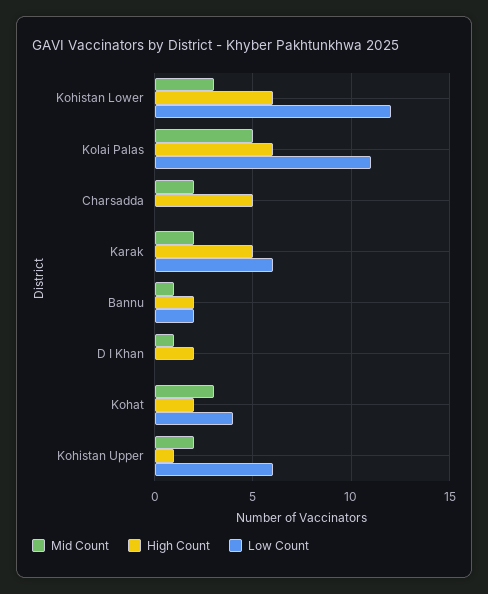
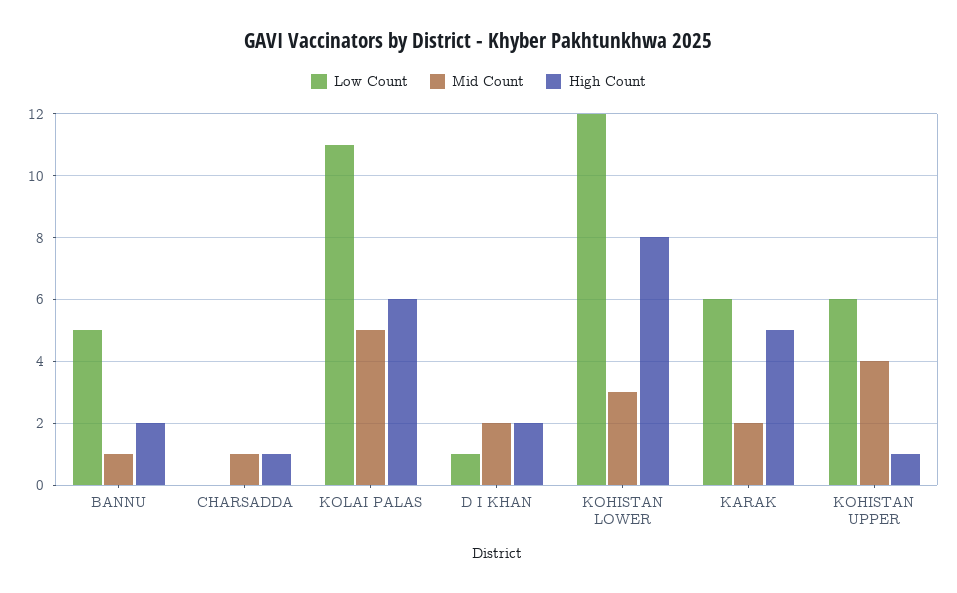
  {
    "Mid Count": {
      "Kohistan Lower": 3,
      "Kolai Palas": 5,
-     "Charsadda": 2,
+     "Charsadda": 1,
      "Karak": 2,
      "Bannu": 1,
-     "D I Khan": 1,
+     "D I Khan": 2,
-     "Kohat": 3,
-     "Kohistan Upper": 2
+     "Kohistan Upper": 4
    },
    "High Count": {
-     "Kohistan Lower": 6,
+     "Kohistan Lower": 8,
      "Kolai Palas": 6,
-     "Charsadda": 5,
+     "Charsadda": 1,
      "Karak": 5,
      "Bannu": 2,
      "D I Khan": 2,
-     "Kohat": 2,
      "Kohistan Upper": 1
    },
    "Low Count": {
      "Kohistan Lower": 12,
      "Kolai Palas": 11,
      "Charsadda": 0,
      "Karak": 6,
-     "Bannu": 2,
+     "Bannu": 5,
-     "D I Khan": 0,
+     "D I Khan": 1,
-     "Kohat": 4,
      "Kohistan Upper": 6
    }
  }

